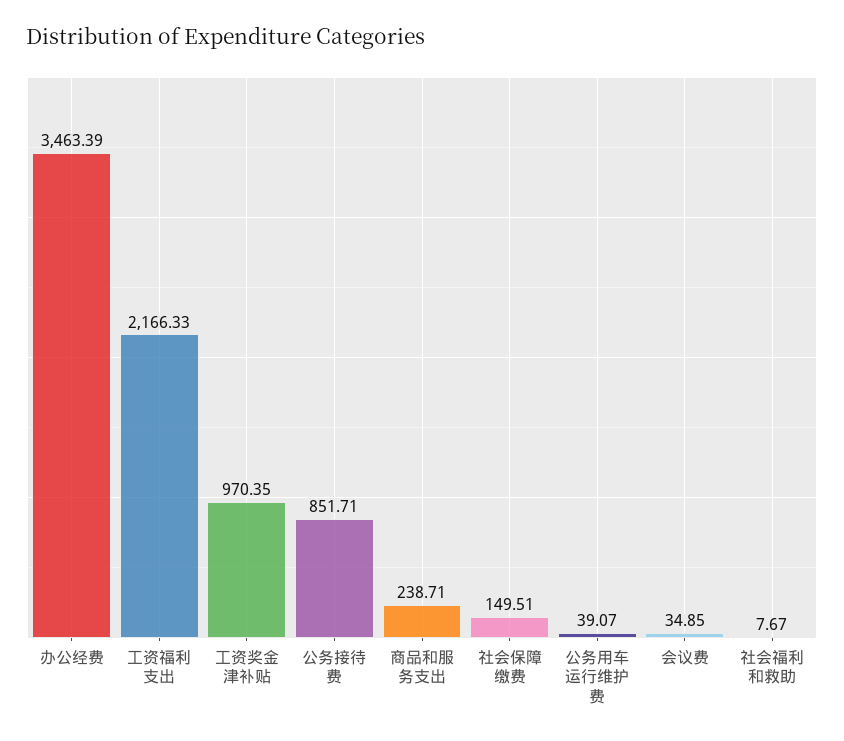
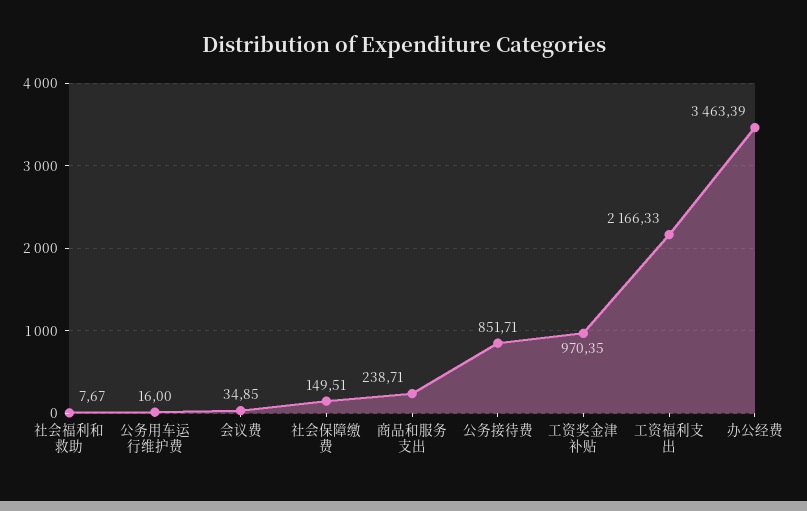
  {
    "办公经费": 3463.39,
    "工资福利支出": 2166.33,
    "工资奖金津补贴": 970.35,
    "公务接待费": 851.71,
    "商品和服务支出": 238.71,
    "社会保障缴费": 149.51,
-   "公务用车运行维护费": 39.07,
+   "公务用车运行维护费": 16,
    "会议费": 34.85,
    "社会福利和救助": 7.67
  }

